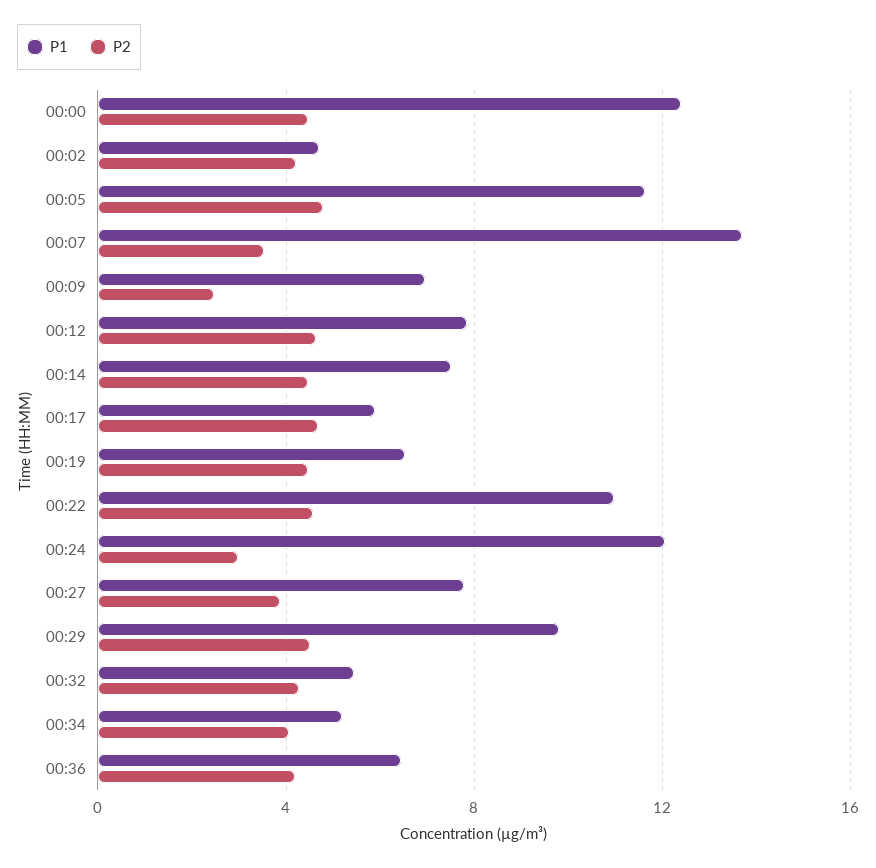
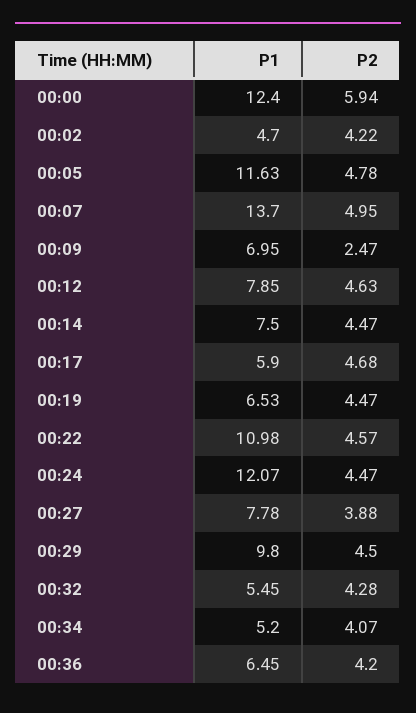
  {
    "P1": {
      "00:00": 12.4,
      "00:02": 4.7,
      "00:05": 11.63,
      "00:07": 13.7,
      "00:09": 6.95,
      "00:12": 7.85,
      "00:14": 7.5,
      "00:17": 5.9,
      "00:19": 6.53,
      "00:22": 10.98,
      "00:24": 12.07,
      "00:27": 7.78,
      "00:29": 9.8,
      "00:32": 5.45,
      "00:34": 5.2,
      "00:36": 6.45
    },
    "P2": {
-     "00:00": 4.5,
+     "00:00": 5.94,
      "00:02": 4.22,
      "00:05": 4.78,
-     "00:07": 3.5,
+     "00:07": 4.95,
      "00:09": 2.47,
      "00:12": 4.63,
      "00:14": 4.47,
      "00:17": 4.68,
      "00:19": 4.47,
      "00:22": 4.57,
-     "00:24": 3,
+     "00:24": 4.47,
      "00:27": 3.88,
      "00:29": 4.5,
      "00:32": 4.28,
      "00:34": 4.07,
      "00:36": 4.2
    }
  }

